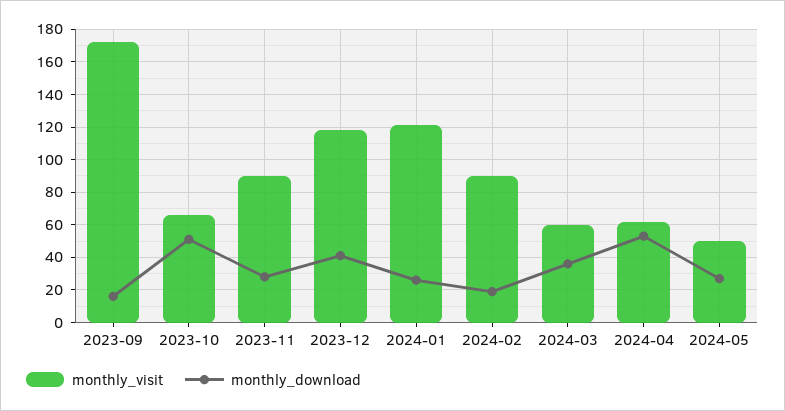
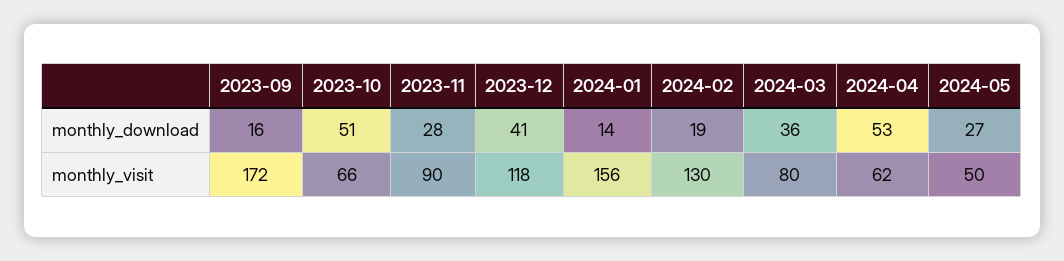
  {
    "monthly_visit": {
      "2023-09": 172,
      "2023-10": 66,
      "2023-11": 90,
      "2023-12": 118,
-     "2024-01": 120,
+     "2024-01": 156,
-     "2024-02": 90,
+     "2024-02": 130,
-     "2024-03": 60,
+     "2024-03": 80,
      "2024-04": 62,
      "2024-05": 50
    },
    "monthly_download": {
      "2023-09": 16,
      "2023-10": 51,
      "2023-11": 28,
      "2023-12": 41,
-     "2024-01": 25,
+     "2024-01": 14,
      "2024-02": 19,
      "2024-03": 36,
      "2024-04": 53,
      "2024-05": 27
    }
  }

